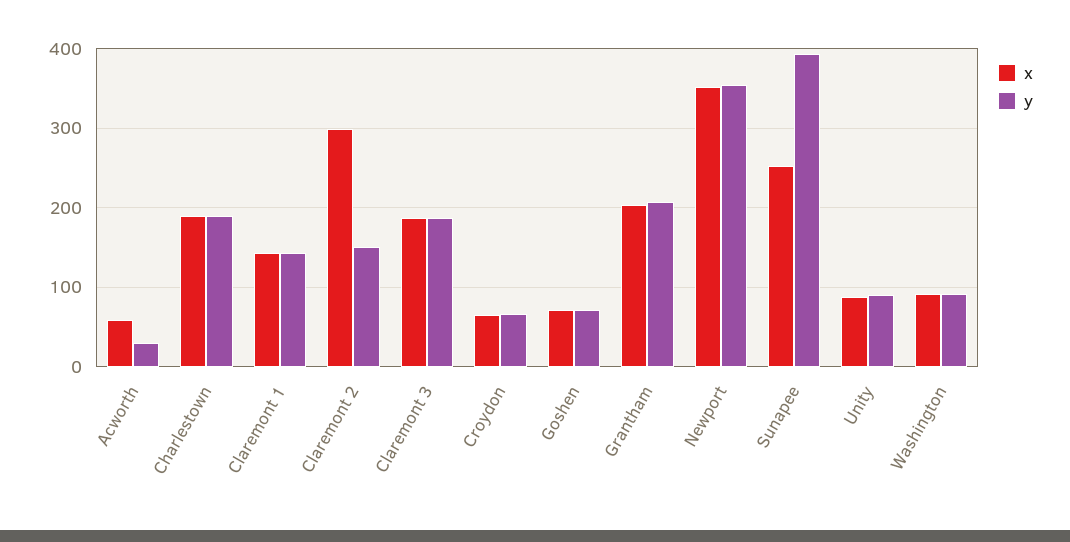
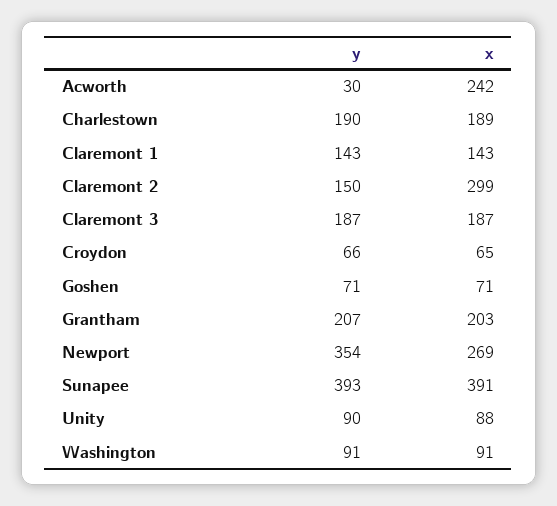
  {
    "x": {
-     "Acworth": 60,
+     "Acworth": 242,
      "Charlestown": 189,
      "Claremont 1": 143,
      "Claremont 2": 299,
      "Claremont 3": 187,
      "Croydon": 65,
      "Goshen": 71,
      "Grantham": 203,
-     "Newport": 350,
+     "Newport": 269,
-     "Sunapee": 250,
+     "Sunapee": 391,
      "Unity": 88,
      "Washington": 91
    },
    "y": {
      "Acworth": 30,
      "Charlestown": 190,
      "Claremont 1": 143,
      "Claremont 2": 150,
      "Claremont 3": 187,
      "Croydon": 66,
      "Goshen": 71,
      "Grantham": 207,
      "Newport": 354,
      "Sunapee": 393,
      "Unity": 90,
      "Washington": 91
    }
  }

